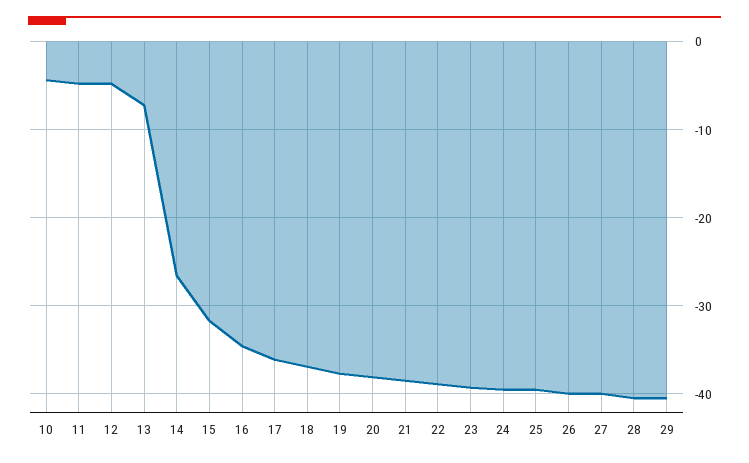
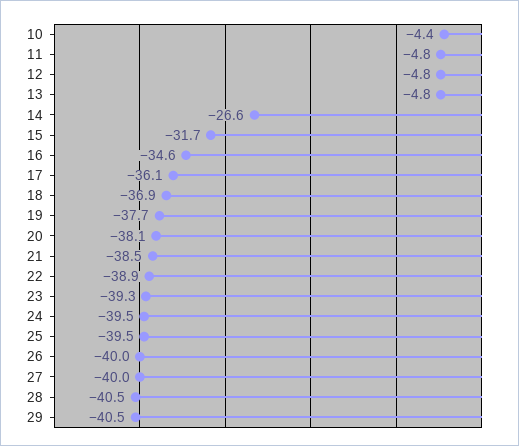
  {
    "10": -4.4,
    "11": -4.8,
    "12": -4.8,
-   "13": -7,
+   "13": -4.8,
    "14": -26.6,
    "15": -31.7,
    "16": -34.6,
    "17": -36.1,
    "18": -36.9,
    "19": -37.7,
    "20": -38.1,
    "21": -38.5,
    "22": -38.9,
    "23": -39.3,
    "24": -39.5,
    "25": -39.5,
    "26": -40,
    "27": -40,
    "28": -40.5,
    "29": -40.5
  }

